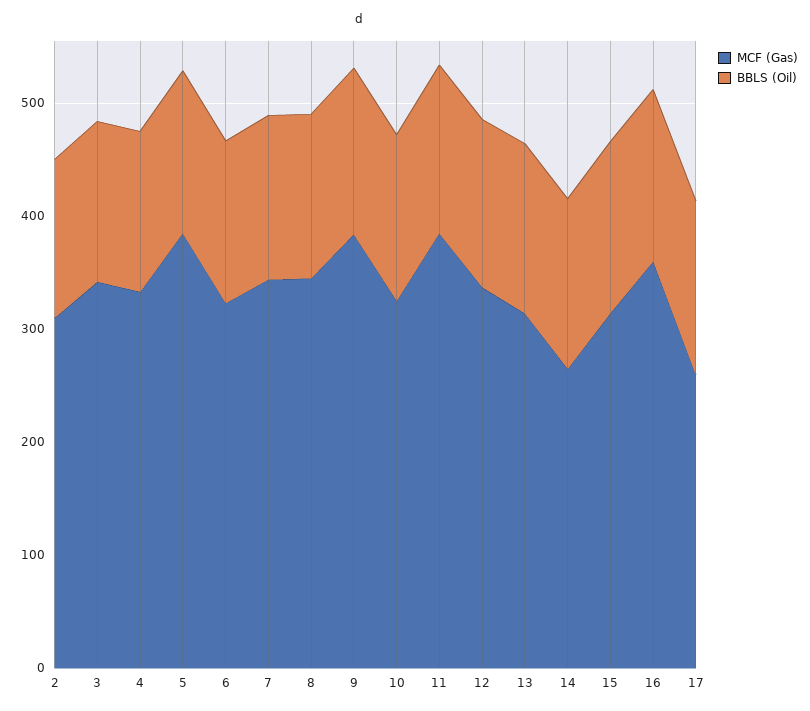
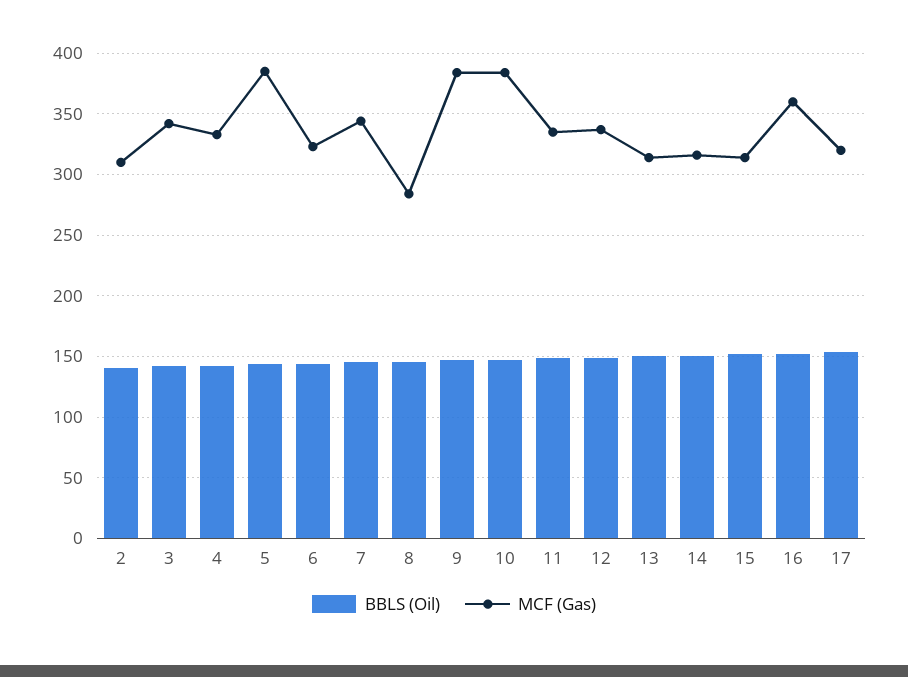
  {
    "MCF (Gas)": {
      "2": 310,
      "3": 340,
      "4": 335,
      "5": 385,
      "6": 325,
      "7": 345,
-     "8": 340,
+     "8": 285,
      "9": 385,
-     "10": 320,
+     "10": 385,
-     "11": 380,
+     "11": 335,
      "12": 335,
      "13": 315,
-     "14": 260,
+     "14": 315,
      "15": 315,
      "16": 360,
-     "17": 260
+     "17": 320
    },
    "BBLS (Oil)": {
      "2": 140,
      "3": 140,
      "4": 140,
      "5": 145,
      "6": 145,
      "7": 145,
      "8": 145,
      "9": 145,
      "10": 145,
      "11": 150,
      "12": 150,
      "13": 150,
      "14": 150,
      "15": 150,
      "16": 150,
      "17": 155
    }
  }

